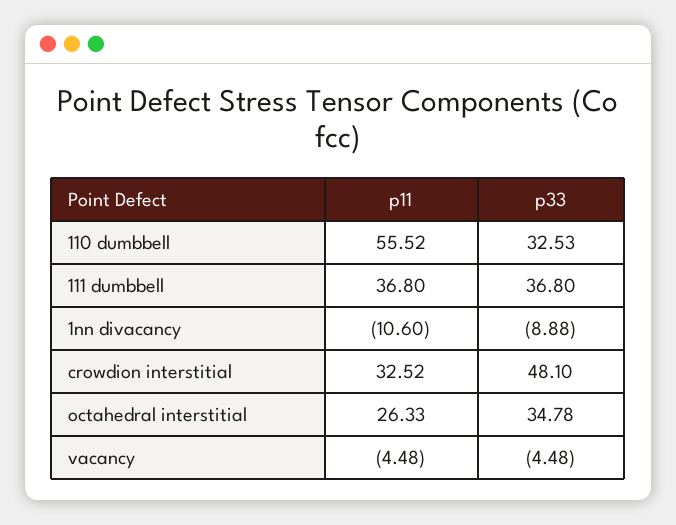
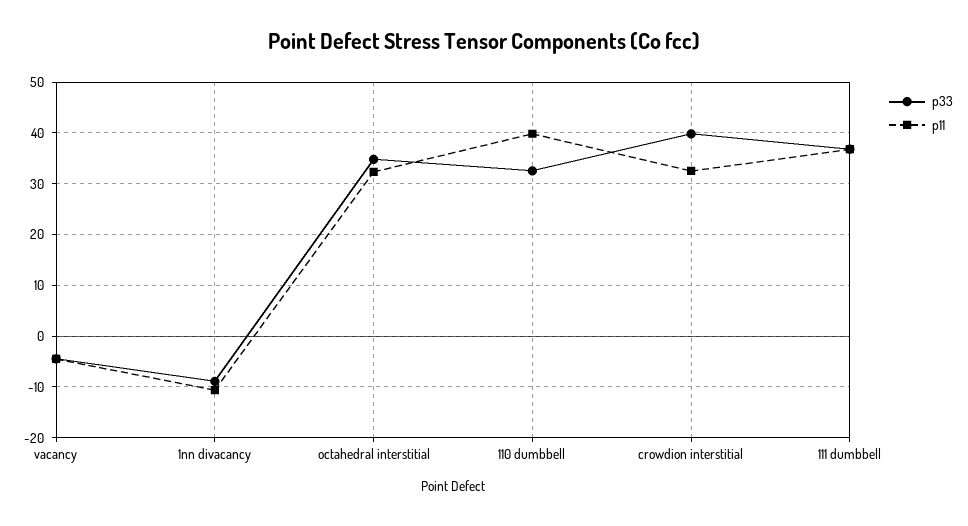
  {
    "p11": {
-     "110 dumbbell": 55.52,
+     "110 dumbbell": 40,
      "111 dumbbell": 36.8,
      "1nn divacancy": -10.6,
      "crowdion interstitial": 32.52,
-     "octahedral interstitial": 26.33,
+     "octahedral interstitial": 32,
      "vacancy": -4.48
    },
    "p33": {
      "110 dumbbell": 32.53,
      "111 dumbbell": 36.8,
      "1nn divacancy": -8.88,
-     "crowdion interstitial": 48.1,
+     "crowdion interstitial": 40,
      "octahedral interstitial": 34.78,
      "vacancy": -4.48
    }
  }

